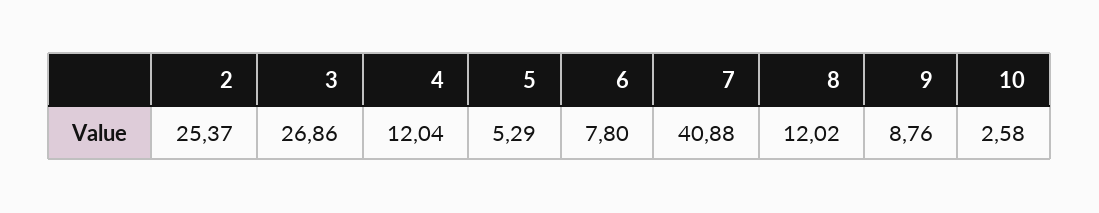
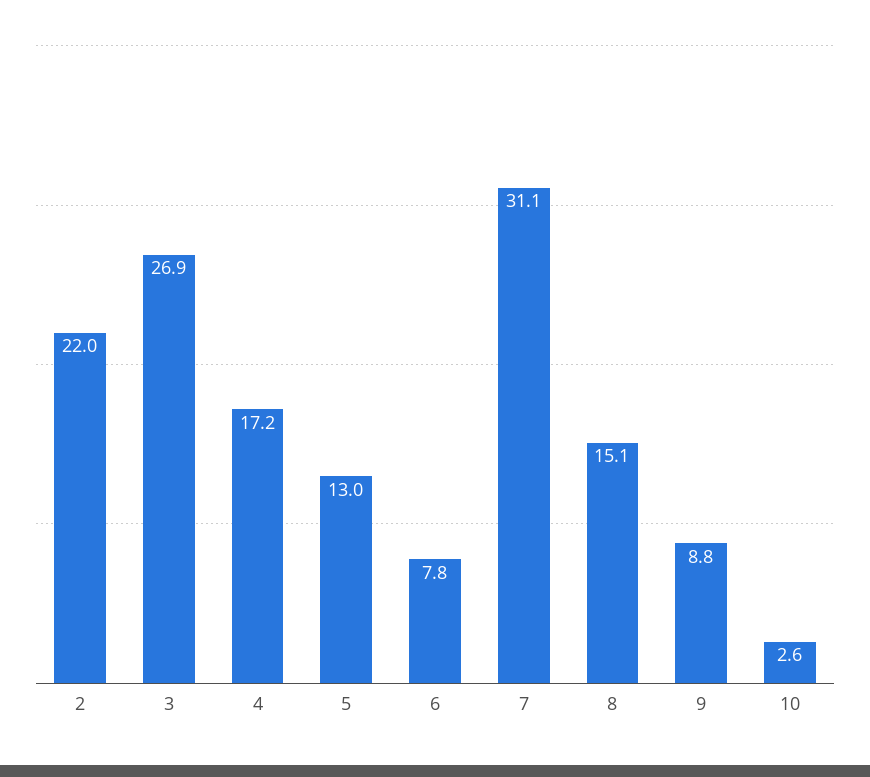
  {
-   "2": 25.37,
+   "2": 22,
    "3": 26.86,
-   "4": 12.04,
+   "4": 17.2,
-   "5": 5.29,
+   "5": 13,
    "6": 7.8,
-   "7": 40.88,
+   "7": 31.1,
-   "8": 12.02,
+   "8": 15.1,
    "9": 8.76,
    "10": 2.58
  }

